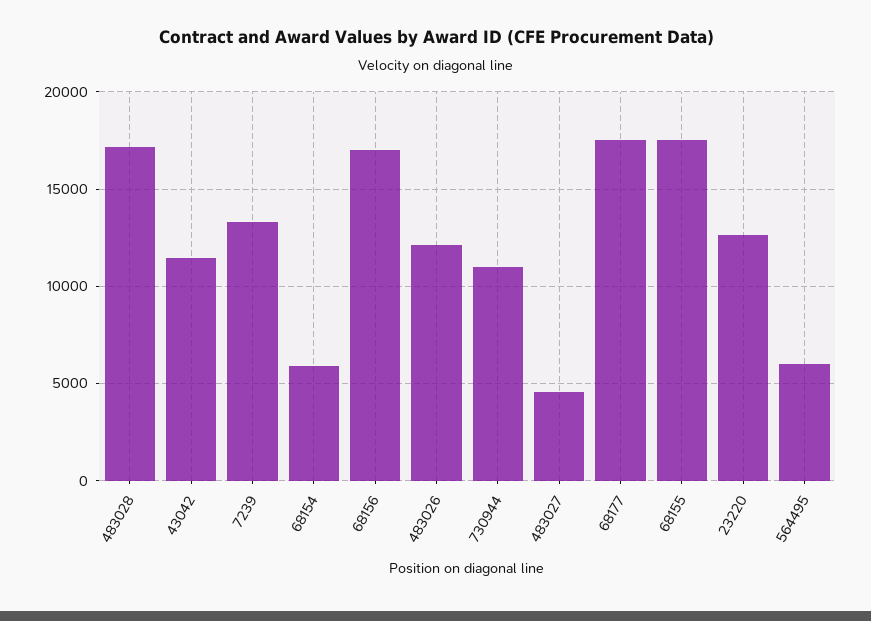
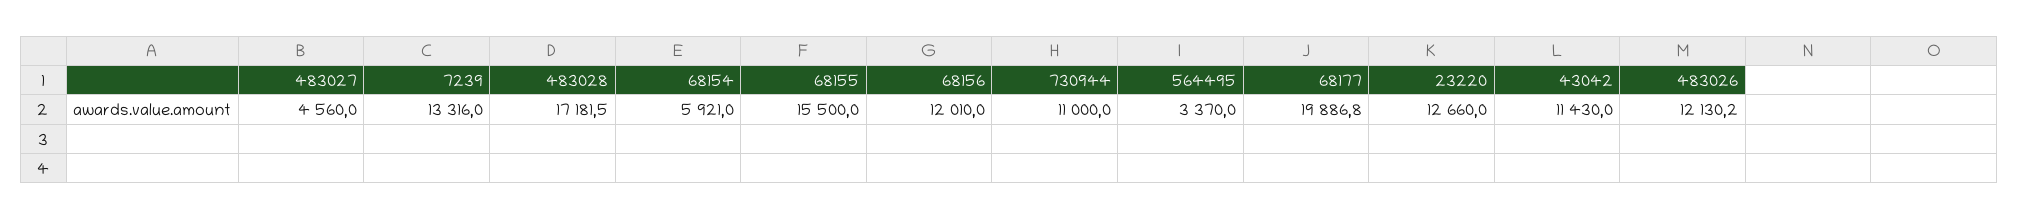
  {
    "483028": 17181.5,
    "43042": 11430,
    "7239": 13316,
    "68154": 5921,
-   "68156": 17000,
+   "68156": 12010,
    "483026": 12130.2,
    "730944": 11000,
    "483027": 4560,
-   "68177": 17500,
+   "68177": 19886.8,
-   "68155": 17500,
+   "68155": 15500,
    "23220": 12660,
-   "564495": 6000
+   "564495": 3370
  }

